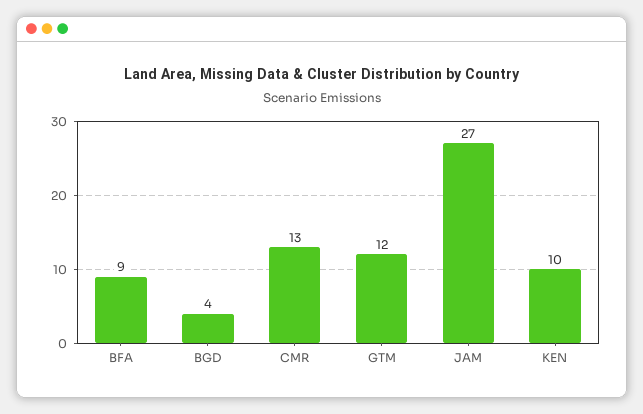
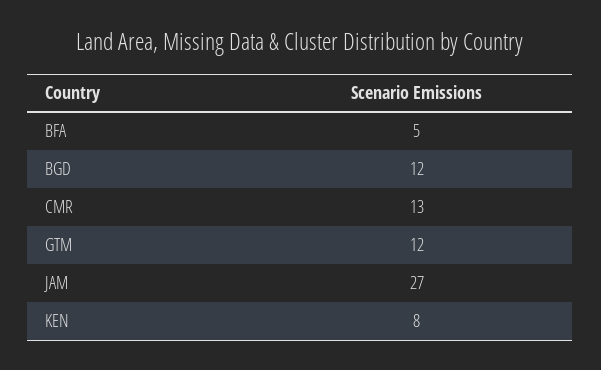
  {
-   "BFA": 9,
+   "BFA": 5,
-   "BGD": 4,
+   "BGD": 12,
    "CMR": 13,
    "GTM": 12,
    "JAM": 27,
-   "KEN": 10
+   "KEN": 8
  }

